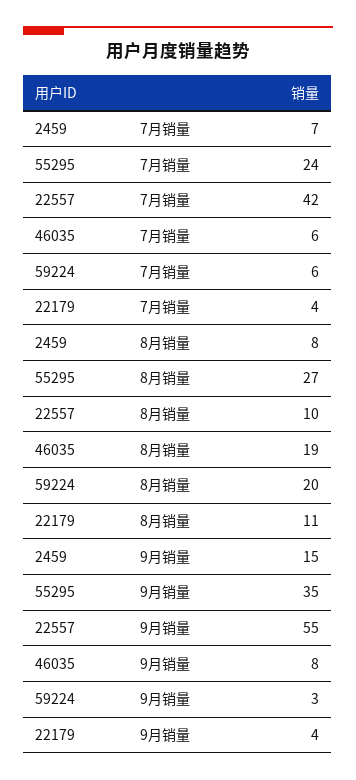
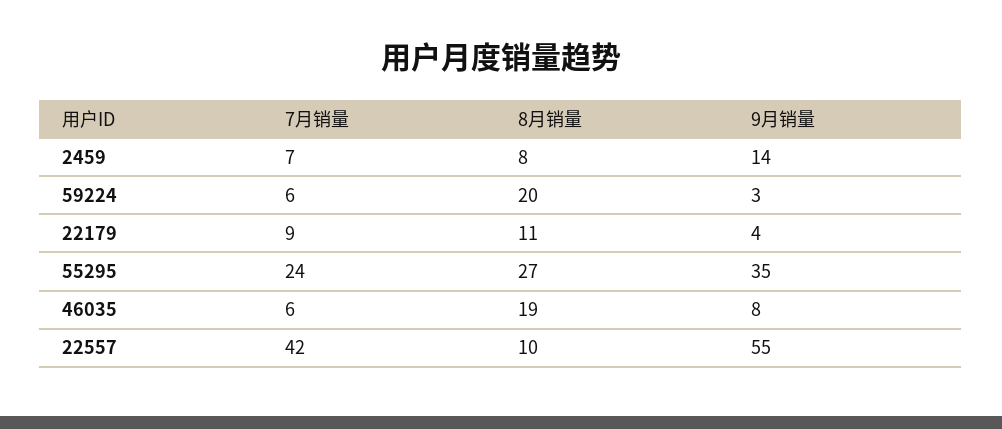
  {
    "2459": {
      "7月销量": 7,
      "8月销量": 8,
-     "9月销量": 15
+     "9月销量": 14
    },
    "55295": {
      "7月销量": 24,
      "8月销量": 27,
      "9月销量": 35
    },
    "22557": {
      "7月销量": 42,
      "8月销量": 10,
      "9月销量": 55
    },
    "46035": {
      "7月销量": 6,
      "8月销量": 19,
      "9月销量": 8
    },
    "59224": {
      "7月销量": 6,
      "8月销量": 20,
      "9月销量": 3
    },
    "22179": {
-     "7月销量": 4,
+     "7月销量": 9,
      "8月销量": 11,
      "9月销量": 4
    }
  }

